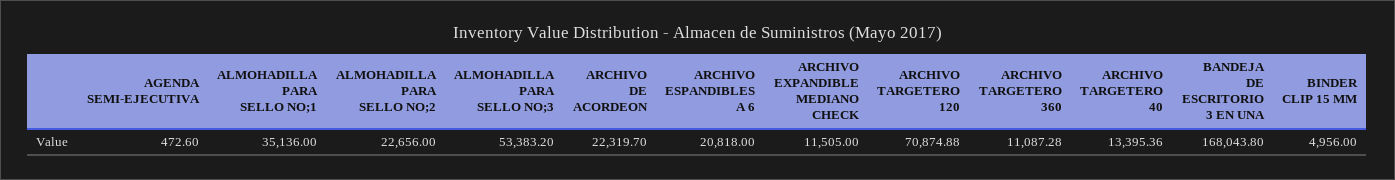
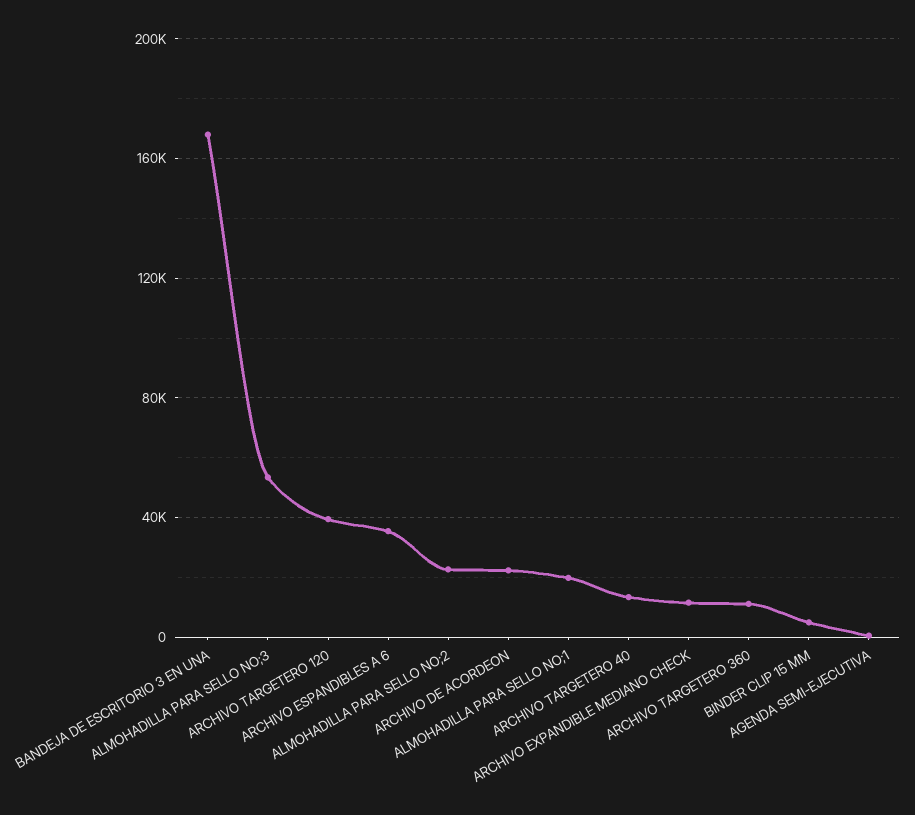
  {
    "AGENDA SEMI-EJECUTIVA": 472.6,
-   "ALMOHADILLA PARA SELLO NO;1": 35136,
+   "ALMOHADILLA PARA SELLO NO;1": 20000,
    "ALMOHADILLA PARA SELLO NO;2": 22656,
    "ALMOHADILLA PARA SELLO NO;3": 53383.2,
    "ARCHIVO DE ACORDEON": 22319.7,
-   "ARCHIVO ESPANDIBLES A 6": 20818,
+   "ARCHIVO ESPANDIBLES A 6": 35000,
    "ARCHIVO EXPANDIBLE MEDIANO CHECK": 11505,
-   "ARCHIVO TARGETERO 120": 70874.88,
+   "ARCHIVO TARGETERO 120": 40000,
    "ARCHIVO TARGETERO 360": 11087.28,
    "ARCHIVO TARGETERO 40": 13395.36,
    "BANDEJA DE ESCRITORIO 3 EN UNA": 168043.8,
    "BINDER CLIP 15 MM": 4956
  }

